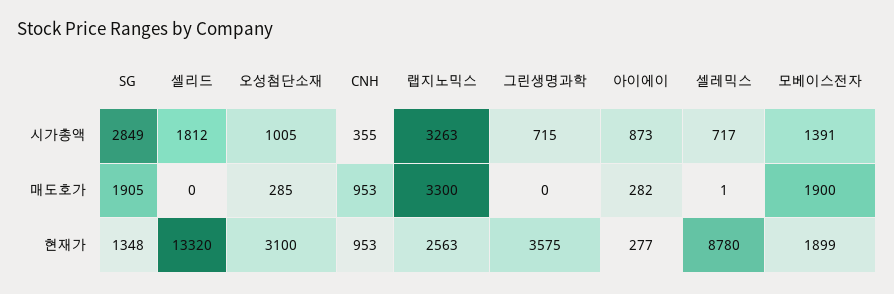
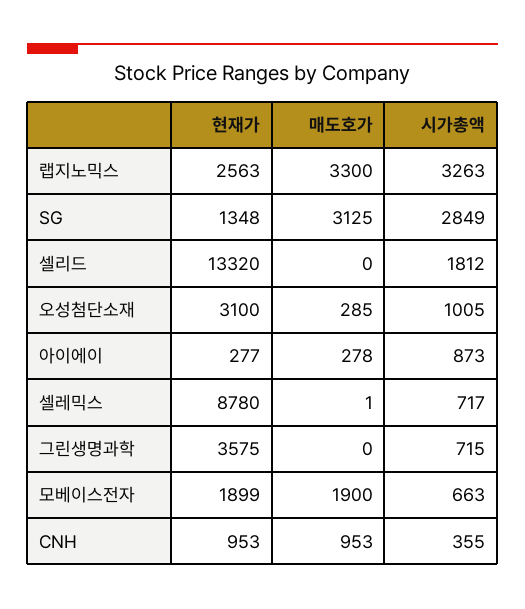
  {
    "SG": {
      "시가총액": 2849,
-     "매도호가": 1905,
+     "매도호가": 3125,
      "현재가": 1348
    },
    "셀리드": {
      "시가총액": 1812,
      "매도호가": 0,
      "현재가": 13320
    },
    "오성첨단소재": {
      "시가총액": 1005,
      "매도호가": 285,
      "현재가": 3100
    },
    "CNH": {
      "시가총액": 355,
      "매도호가": 953,
      "현재가": 953
    },
    "랩지노믹스": {
      "시가총액": 3263,
      "매도호가": 3300,
      "현재가": 2563
    },
    "그린생명과학": {
      "시가총액": 715,
      "매도호가": 0,
      "현재가": 3575
    },
    "아이에이": {
      "시가총액": 873,
-     "매도호가": 282,
+     "매도호가": 278,
      "현재가": 277
    },
    "셀레믹스": {
      "시가총액": 717,
      "매도호가": 1,
      "현재가": 8780
    },
    "모베이스전자": {
-     "시가총액": 1391,
+     "시가총액": 663,
      "매도호가": 1900,
      "현재가": 1899
    }
  }

